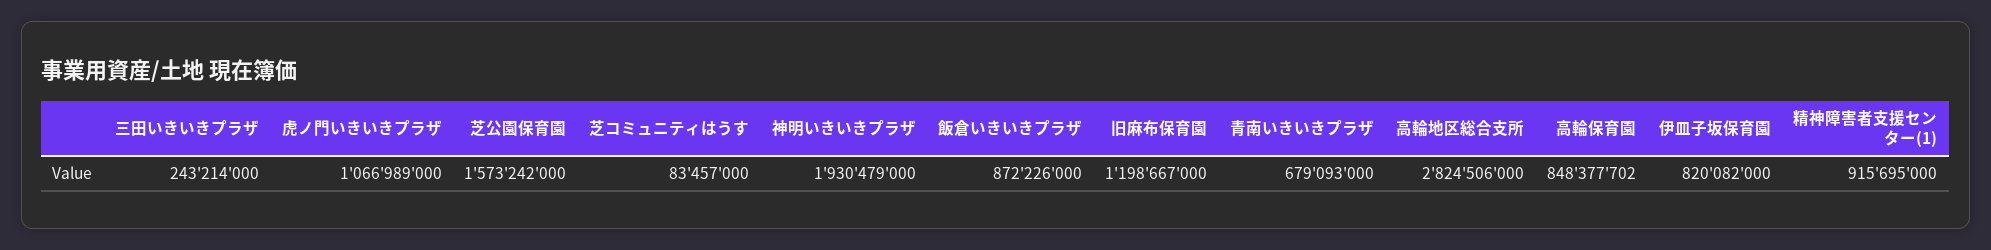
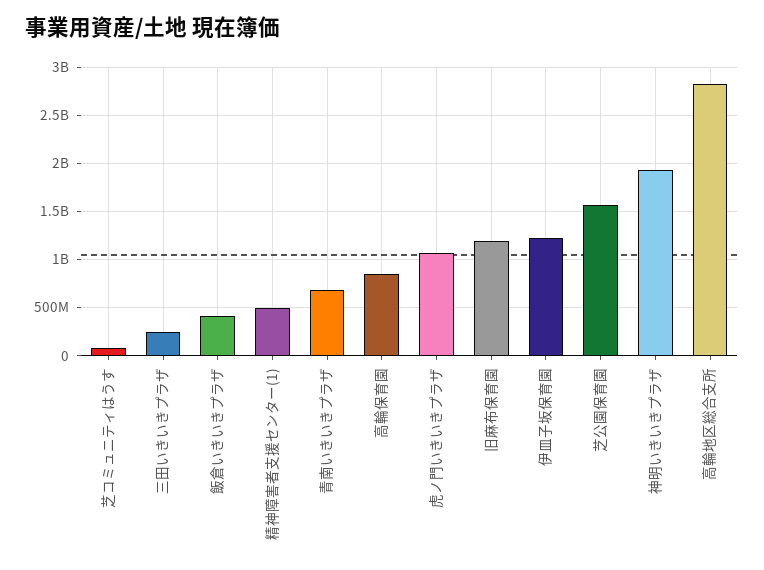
  {
    "三田いきいきプラザ": 243214000,
    "虎ノ門いきいきプラザ": 1066989000,
    "芝公園保育園": 1573242000,
    "芝コミュニティはうす": 83457000,
    "神明いきいきプラザ": 1930479000,
-   "飯倉いきいきプラザ": 872226000,
+   "飯倉いきいきプラザ": 400000000,
    "旧麻布保育園": 1198667000,
    "青南いきいきプラザ": 679093000,
    "高輪地区総合支所": 2824506000,
    "高輪保育園": 848377702,
-   "伊皿子坂保育園": 820082000,
+   "伊皿子坂保育園": 1200000000,
-   "精神障害者支援センター(1)": 915695000
+   "精神障害者支援センター(1)": 500000000
  }

